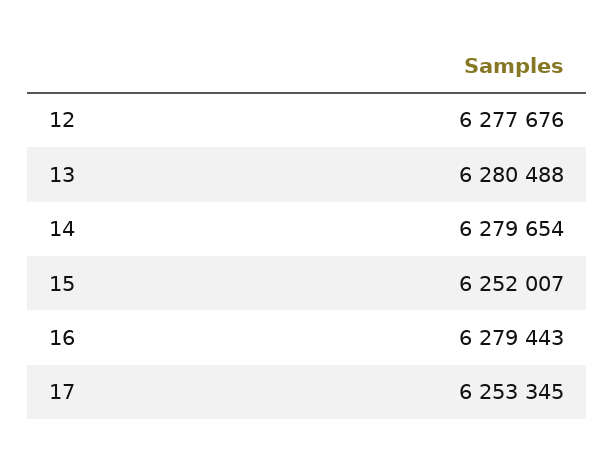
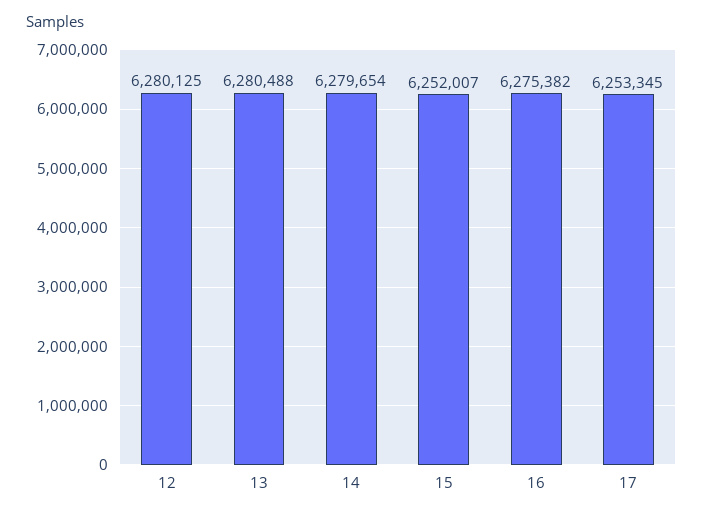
  {
-   "12": 6277676,
+   "12": 6280125,
    "13": 6280488,
    "14": 6279654,
    "15": 6252007,
-   "16": 6279443,
+   "16": 6275382,
    "17": 6253345
  }

